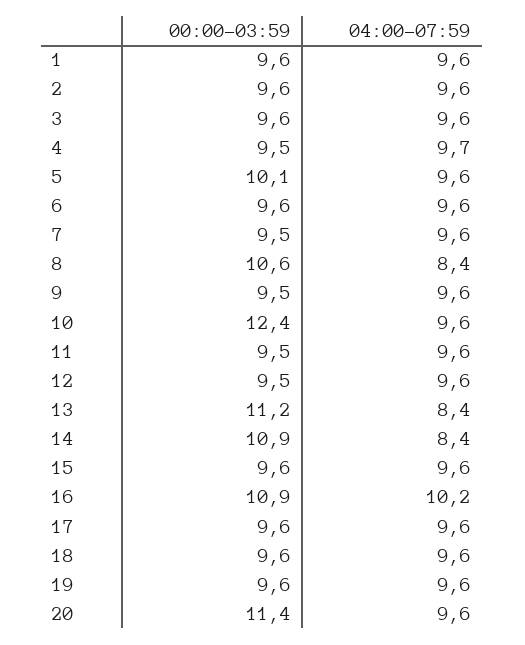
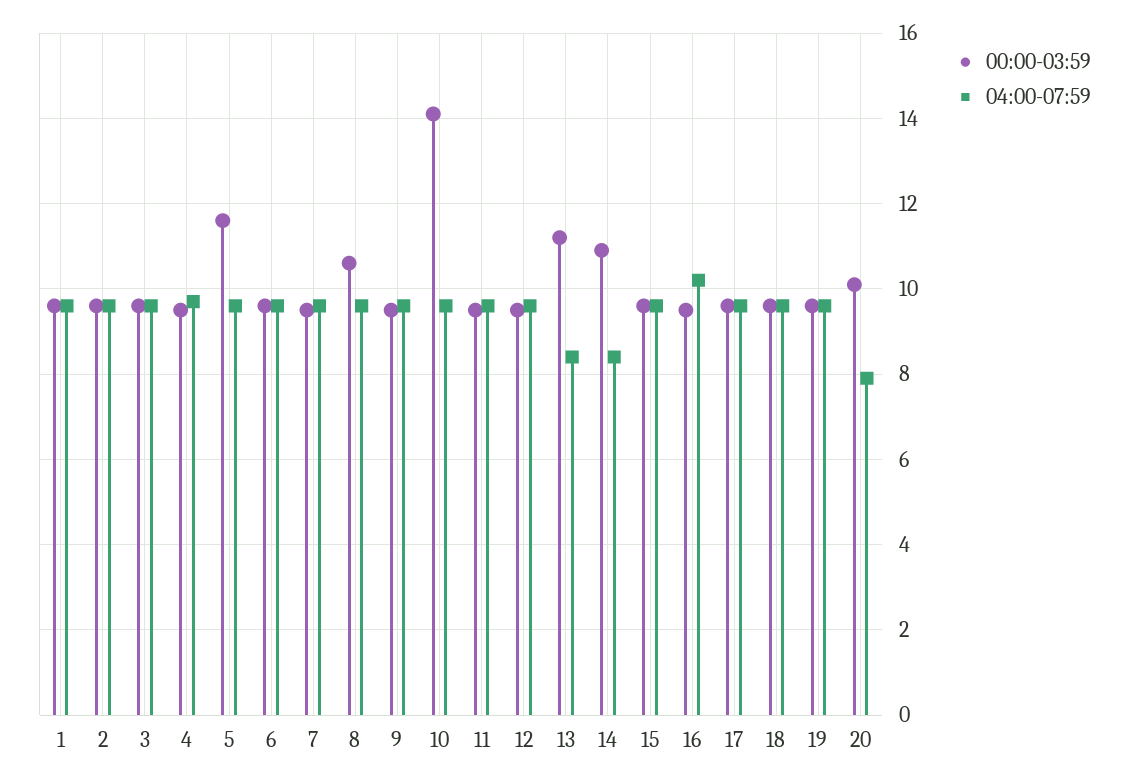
  {
    "00:00-03:59": {
      "1": 9.6,
      "2": 9.6,
      "3": 9.6,
      "4": 9.5,
-     "5": 10.1,
+     "5": 11.5,
      "6": 9.6,
      "7": 9.5,
      "8": 10.6,
      "9": 9.5,
-     "10": 12.4,
+     "10": 14,
      "11": 9.5,
      "12": 9.5,
      "13": 11.2,
      "14": 10.9,
      "15": 9.6,
-     "16": 10.9,
+     "16": 9.5,
      "17": 9.6,
      "18": 9.6,
      "19": 9.6,
-     "20": 11.4
+     "20": 10
    },
    "04:00-07:59": {
      "1": 9.6,
      "2": 9.6,
      "3": 9.6,
      "4": 9.7,
      "5": 9.6,
      "6": 9.6,
      "7": 9.6,
-     "8": 8.4,
+     "8": 9.5,
      "9": 9.6,
      "10": 9.6,
      "11": 9.6,
      "12": 9.6,
      "13": 8.4,
      "14": 8.4,
      "15": 9.6,
      "16": 10.2,
      "17": 9.6,
      "18": 9.6,
      "19": 9.6,
-     "20": 9.6
+     "20": 8
    }
  }

